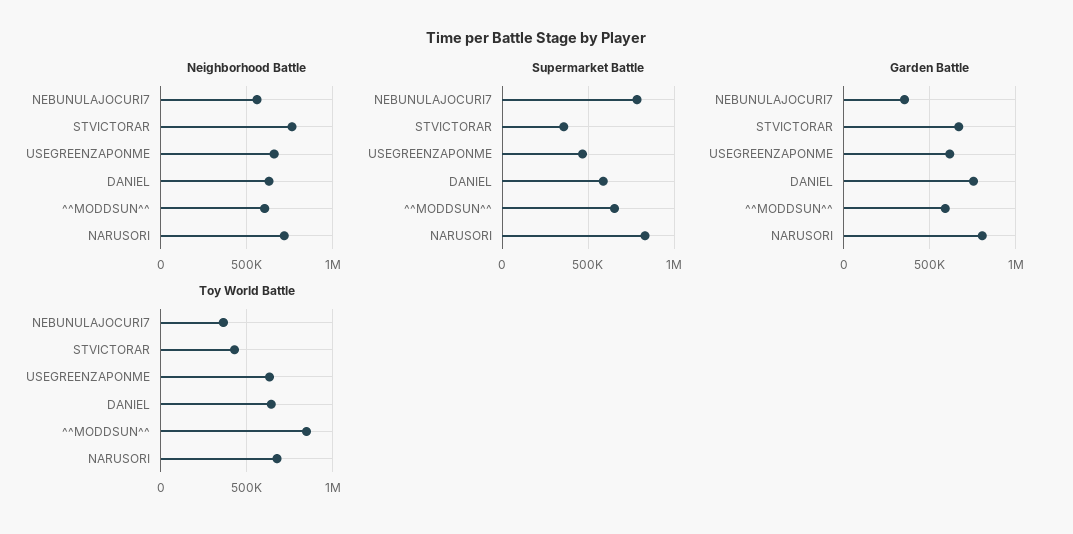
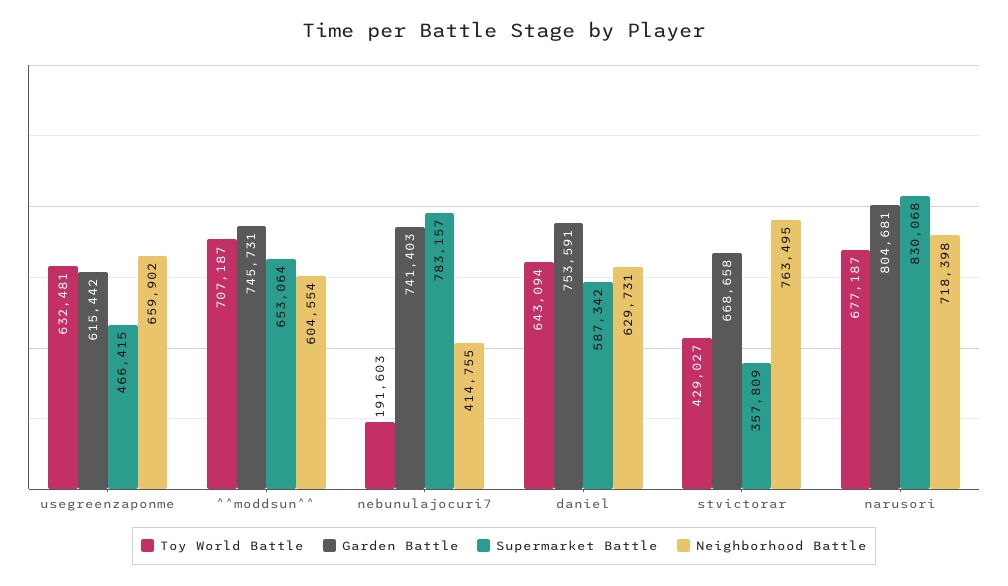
  {
    "Neighborhood Battle": {
-     "NEBUNULAJOCURI7": 550000,
+     "NEBUNULAJOCURI7": 414755,
      "STVICTORAR": 763495,
      "USEGREENZAPONME": 659902,
      "DANIEL": 629731,
      "^^MODDSUN^^": 604554,
      "NARUSORI": 718398
    },
    "Supermarket Battle": {
      "NEBUNULAJOCURI7": 783157,
      "STVICTORAR": 357809,
      "USEGREENZAPONME": 466415,
      "DANIEL": 587342,
      "^^MODDSUN^^": 653064,
      "NARUSORI": 830068
    },
    "Garden Battle": {
-     "NEBUNULAJOCURI7": 350000,
+     "NEBUNULAJOCURI7": 741403,
      "STVICTORAR": 668658,
      "USEGREENZAPONME": 615442,
      "DANIEL": 753591,
-     "^^MODDSUN^^": 600000,
+     "^^MODDSUN^^": 745731,
      "NARUSORI": 804681
    },
    "Toy World Battle": {
-     "NEBUNULAJOCURI7": 350000,
+     "NEBUNULAJOCURI7": 191603,
      "STVICTORAR": 429027,
      "USEGREENZAPONME": 632481,
      "DANIEL": 643094,
-     "^^MODDSUN^^": 850000,
+     "^^MODDSUN^^": 707187,
      "NARUSORI": 677187
    }
  }

